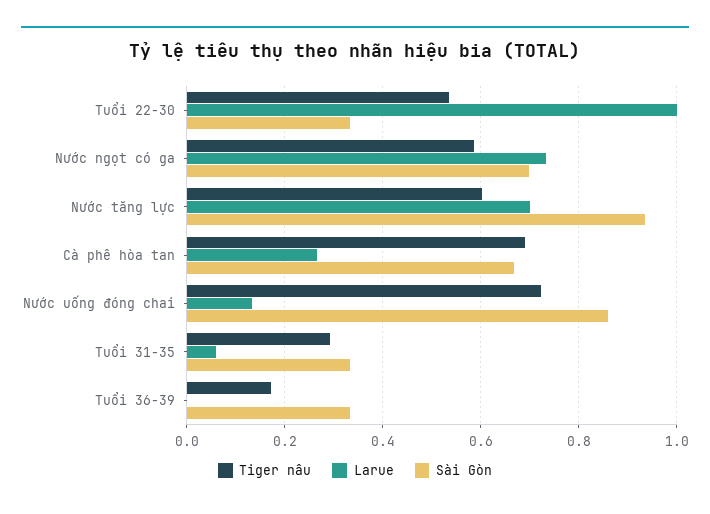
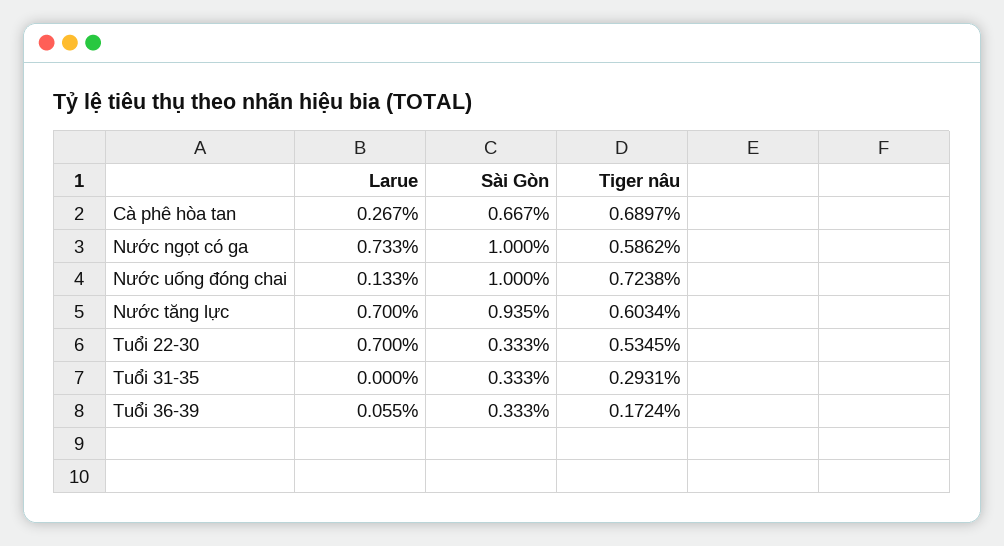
  {
    "Tiger nâu": {
      "Tuổi 22-30": 0.5345,
      "Nước ngọt có ga": 0.5862,
      "Nước tăng lực": 0.6034,
      "Cà phê hòa tan": 0.6897,
      "Nước uống đóng chai": 0.7238,
      "Tuổi 31-35": 0.2931,
      "Tuổi 36-39": 0.1724
    },
    "Larue": {
-     "Tuổi 22-30": 1,
+     "Tuổi 22-30": 0.7,
      "Nước ngọt có ga": 0.733,
      "Nước tăng lực": 0.7,
      "Cà phê hòa tan": 0.267,
      "Nước uống đóng chai": 0.133,
-     "Tuổi 31-35": 0.06,
+     "Tuổi 31-35": 0,
-     "Tuổi 36-39": 0
+     "Tuổi 36-39": 0.055
    },
    "Sài Gòn": {
      "Tuổi 22-30": 0.333,
-     "Nước ngọt có ga": 0.7,
+     "Nước ngọt có ga": 1,
      "Nước tăng lực": 0.935,
      "Cà phê hòa tan": 0.667,
-     "Nước uống đóng chai": 0.86,
+     "Nước uống đóng chai": 1,
      "Tuổi 31-35": 0.333,
      "Tuổi 36-39": 0.333
    }
  }

